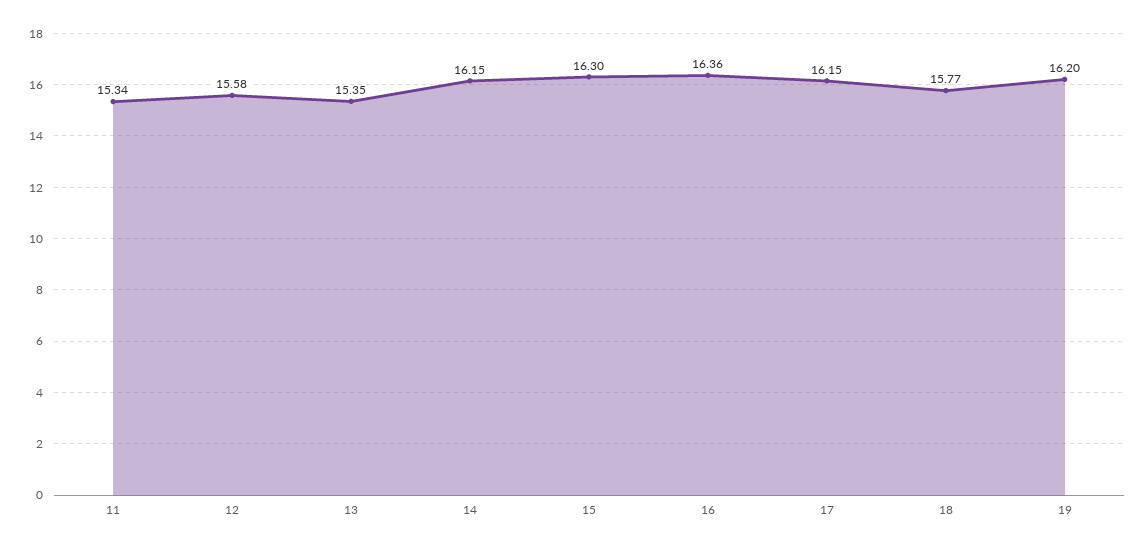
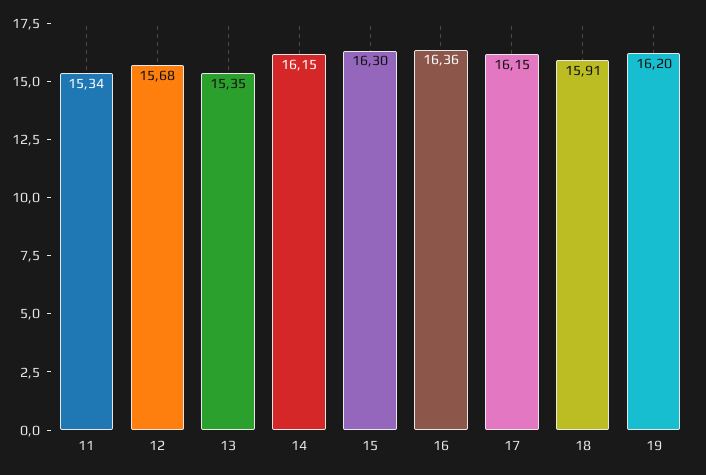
  {
    "11": 15.34,
-   "12": 15.58,
+   "12": 15.68,
    "13": 15.35,
    "14": 16.15,
    "15": 16.3,
    "16": 16.36,
    "17": 16.15,
-   "18": 15.77,
+   "18": 15.91,
    "19": 16.2
  }

